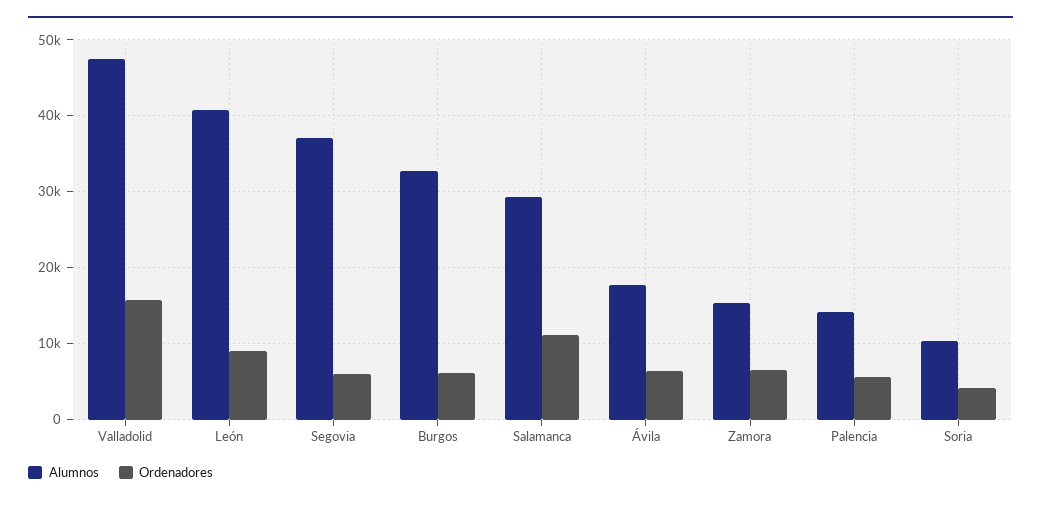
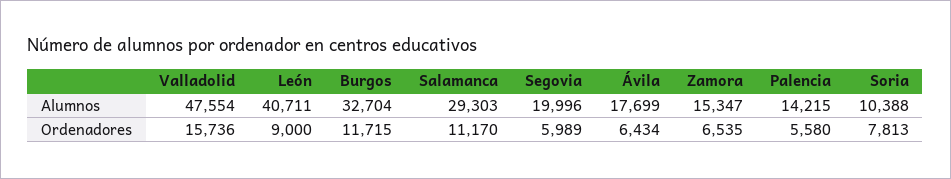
  {
    "Alumnos": {
      "Valladolid": 47554,
      "León": 40711,
-     "Segovia": 37000,
+     "Segovia": 19996,
      "Burgos": 32704,
      "Salamanca": 29303,
      "Ávila": 17699,
      "Zamora": 15347,
      "Palencia": 14215,
      "Soria": 10388
    },
    "Ordenadores": {
      "Valladolid": 15736,
      "León": 9000,
      "Segovia": 5989,
-     "Burgos": 6000,
+     "Burgos": 11715,
      "Salamanca": 11170,
      "Ávila": 6434,
      "Zamora": 6535,
      "Palencia": 5580,
-     "Soria": 4000
+     "Soria": 7813
    }
  }

